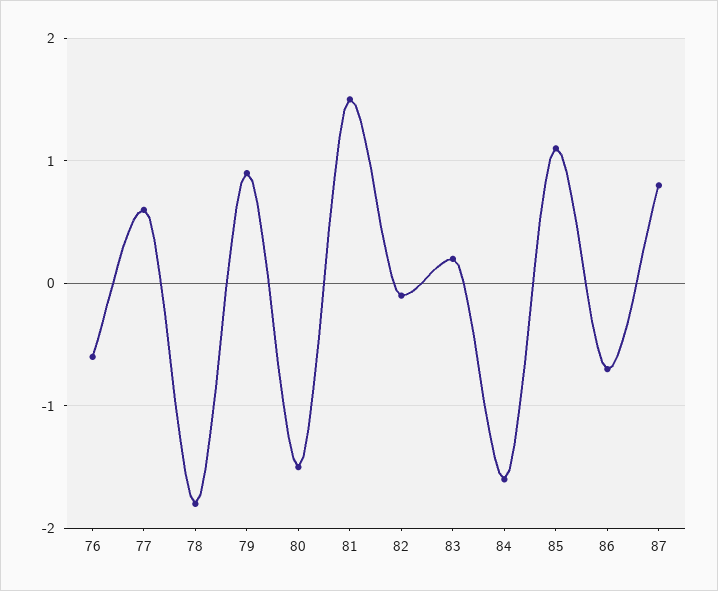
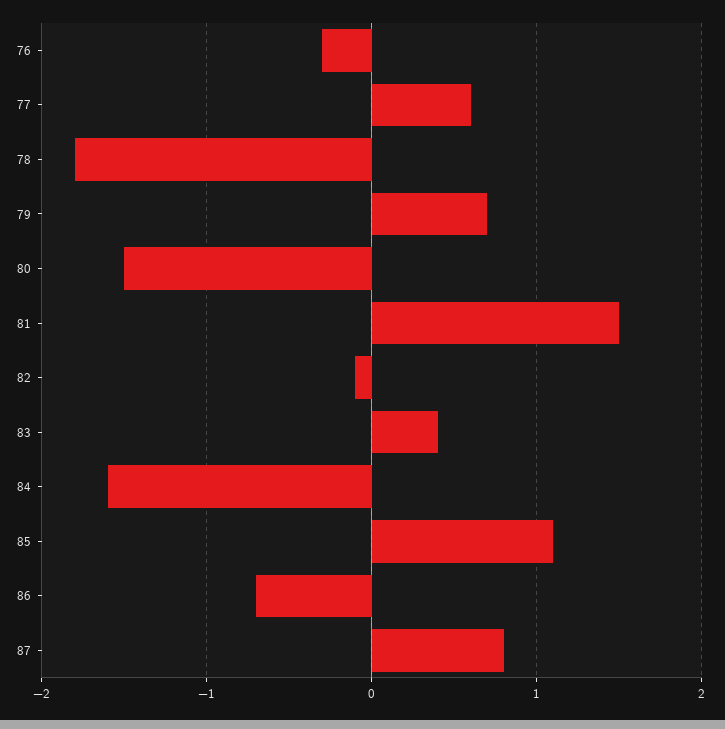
  {
-   "76": -0.6,
+   "76": -0.3,
    "77": 0.6,
    "78": -1.8,
-   "79": 0.9,
+   "79": 0.7,
    "80": -1.5,
    "81": 1.5,
    "82": -0.1,
-   "83": 0.2,
+   "83": 0.4,
    "84": -1.6,
    "85": 1.1,
    "86": -0.7,
    "87": 0.8
  }

